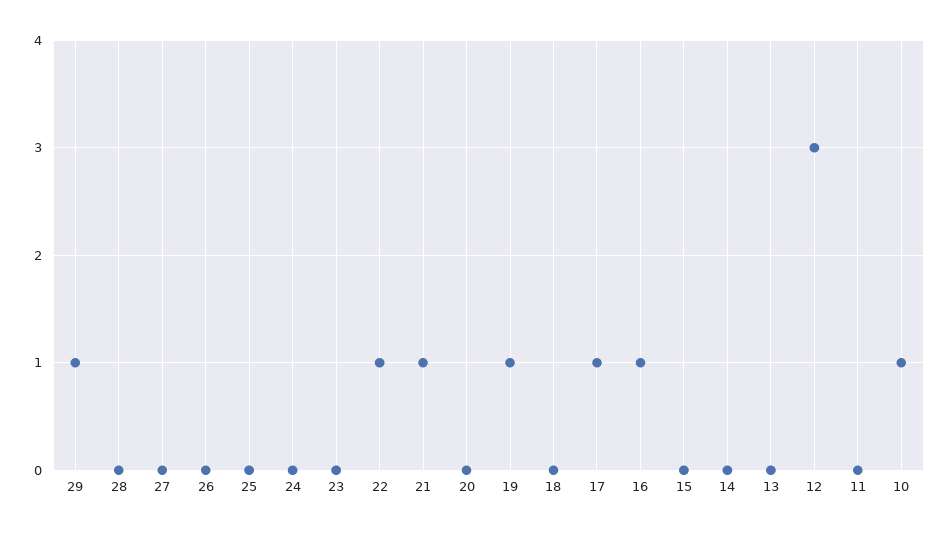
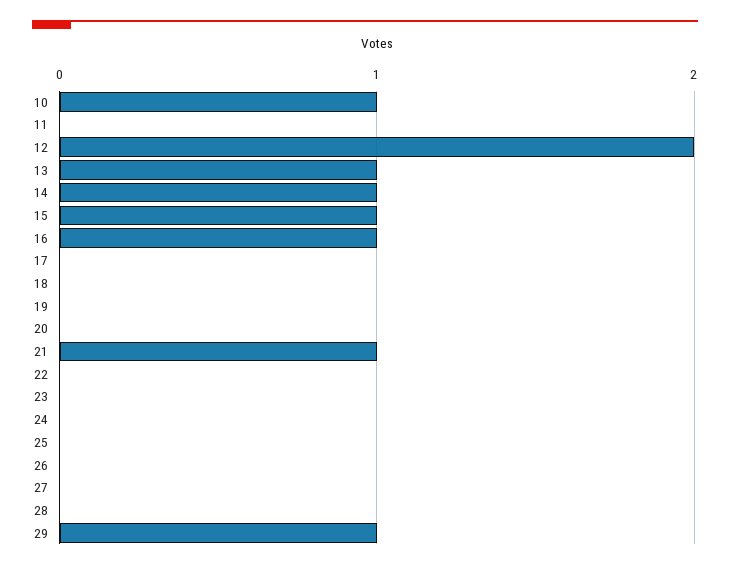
  {
    "29": 1,
    "28": 0,
    "27": 0,
    "26": 0,
    "25": 0,
    "24": 0,
    "23": 0,
-   "22": 1,
+   "22": 0,
    "21": 1,
    "20": 0,
-   "19": 1,
+   "19": 0,
    "18": 0,
-   "17": 1,
+   "17": 0,
    "16": 1,
-   "15": 0,
+   "15": 1,
-   "14": 0,
+   "14": 1,
-   "13": 0,
+   "13": 1,
-   "12": 3,
+   "12": 2,
    "11": 0,
    "10": 1
  }

